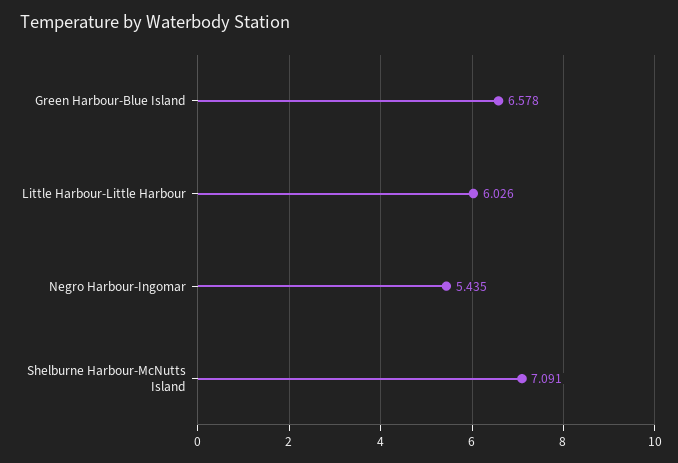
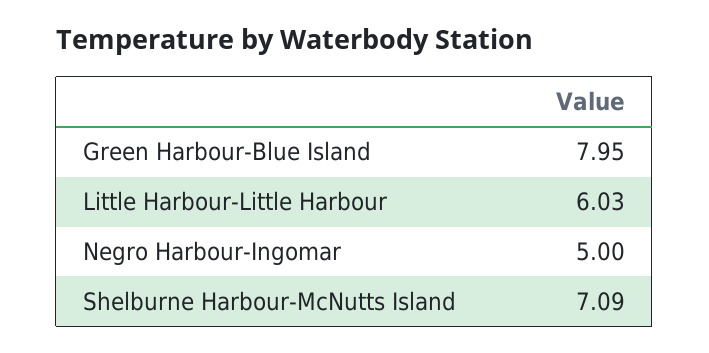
  {
-   "Green Harbour-Blue Island": 6.578,
+   "Green Harbour-Blue Island": 7.95,
    "Little Harbour-Little Harbour": 6.026,
-   "Negro Harbour-Ingomar": 5.435,
+   "Negro Harbour-Ingomar": 5,
    "Shelburne Harbour-McNutts Island": 7.091
  }

